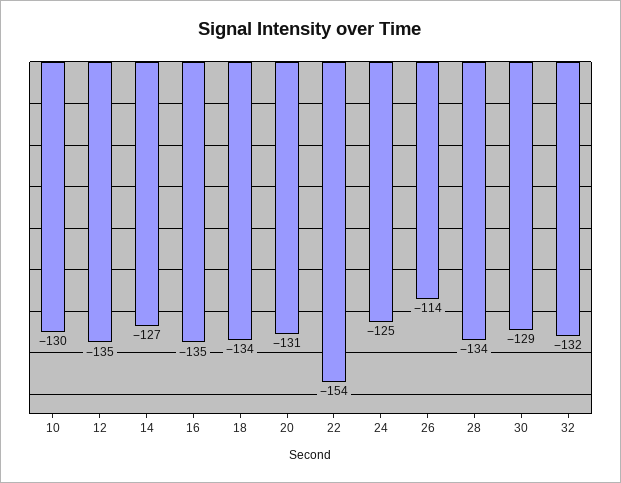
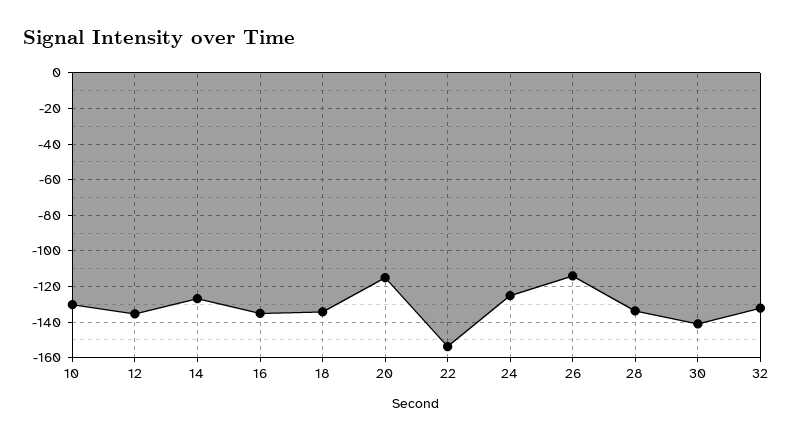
  {
    "10": -130,
    "12": -135,
    "14": -127,
    "16": -135,
    "18": -134,
-   "20": -131,
+   "20": -115,
    "22": -154,
    "24": -125,
    "26": -114,
    "28": -134,
-   "30": -129,
+   "30": -140,
    "32": -132
  }

